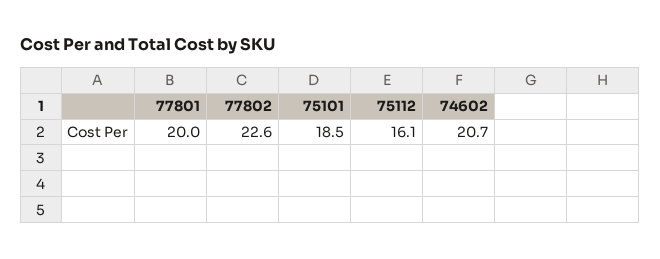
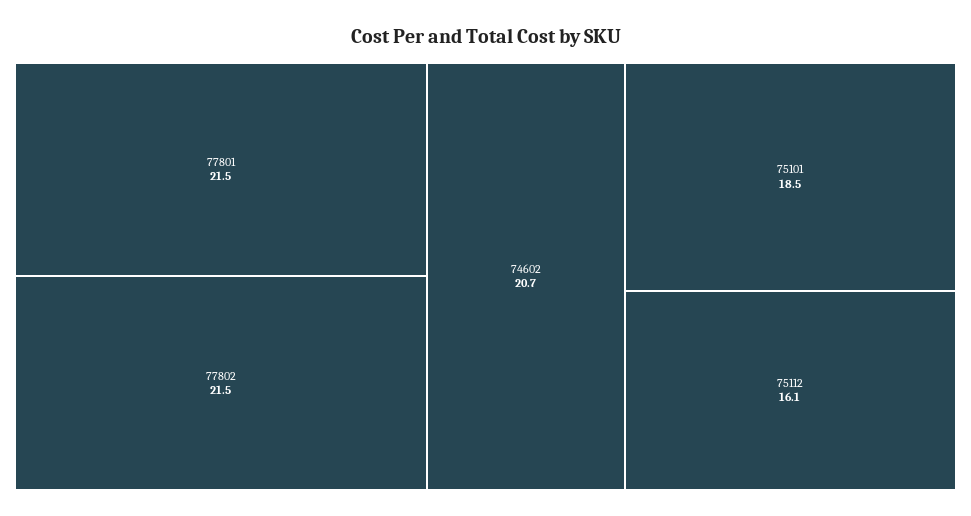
  {
-   "77801": 20,
+   "77801": 21.5,
-   "77802": 22.6,
+   "77802": 21.5,
    "75101": 18.5,
    "75112": 16.1,
    "74602": 20.7
  }

